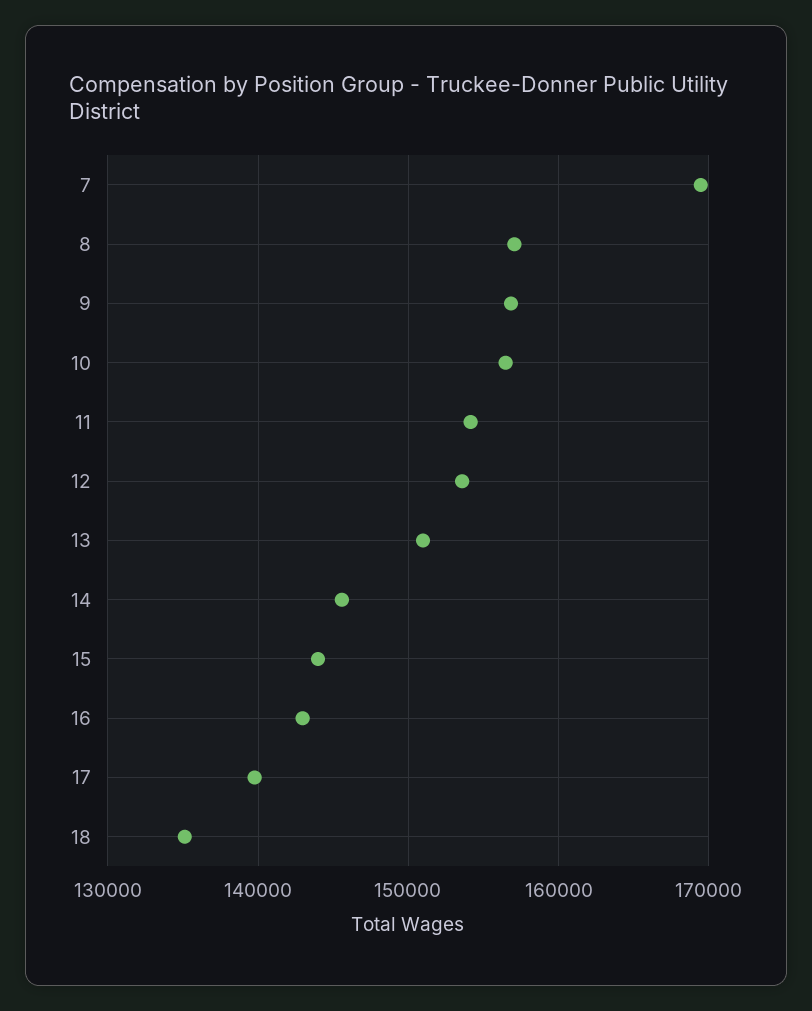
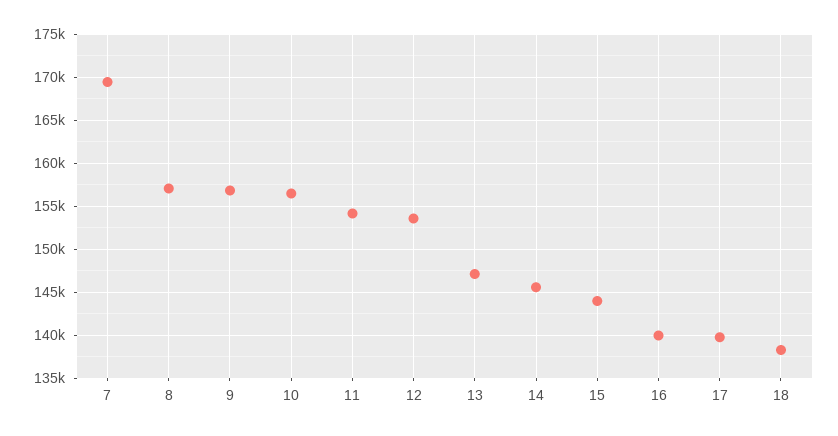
  {
    "7": 169000,
    "8": 157000,
    "9": 157000,
    "10": 156000,
    "11": 154000,
    "12": 154000,
-   "13": 151000,
+   "13": 147000,
    "14": 146000,
    "15": 144000,
-   "16": 143000,
+   "16": 140000,
    "17": 140000,
-   "18": 135000
+   "18": 138000
  }

